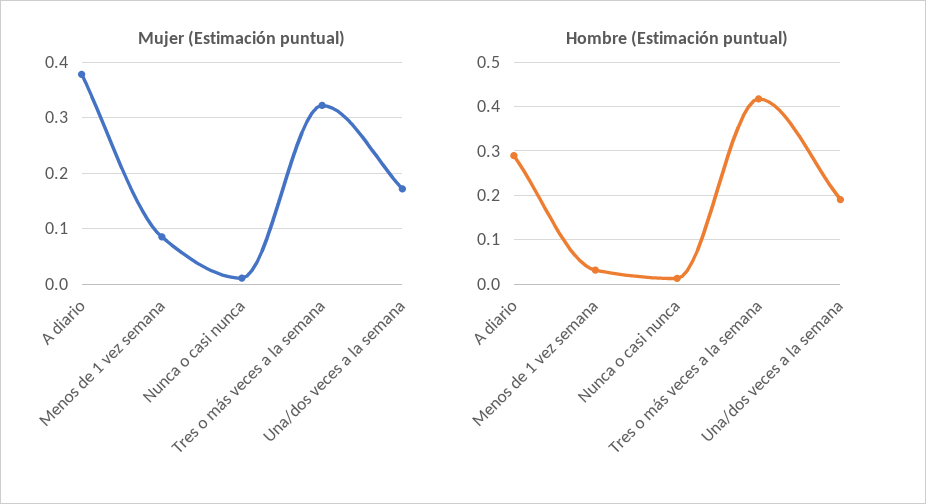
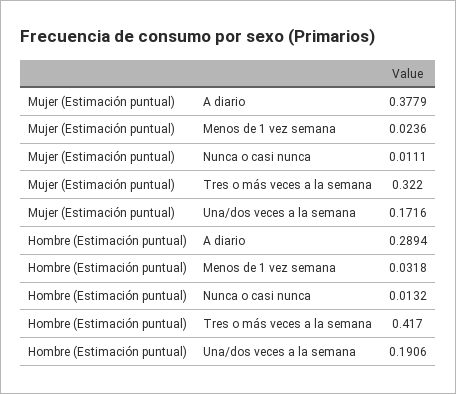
  {
    "Mujer (Estimación puntual)": {
      "A diario": 0.3779,
-     "Menos de 1 vez semana": 0.08,
+     "Menos de 1 vez semana": 0.0236,
      "Nunca o casi nunca": 0.0111,
      "Tres o más veces a la semana": 0.322,
      "Una/dos veces a la semana": 0.1716
    },
    "Hombre (Estimación puntual)": {
      "A diario": 0.2894,
      "Menos de 1 vez semana": 0.0318,
      "Nunca o casi nunca": 0.0132,
      "Tres o más veces a la semana": 0.417,
      "Una/dos veces a la semana": 0.1906
    }
  }

